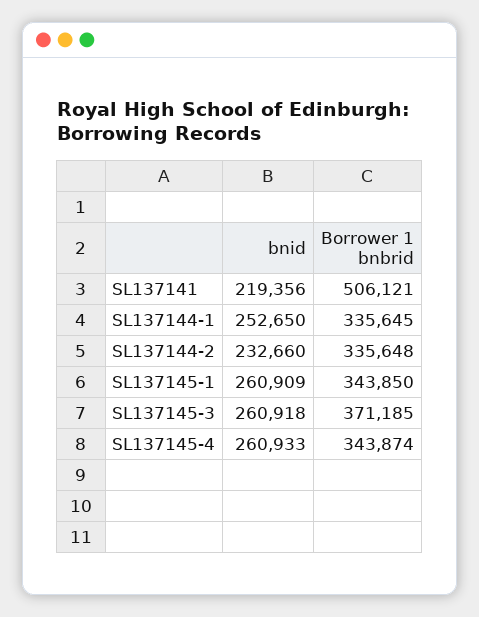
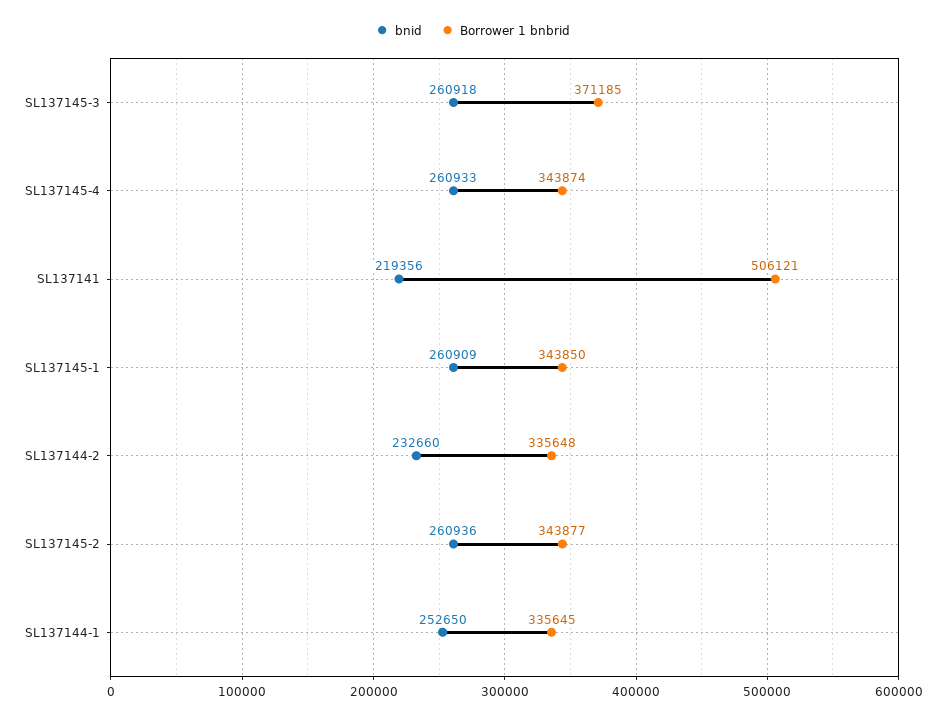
  {
    "bnid": {
      "SL137141": 219356,
      "SL137144-1": 252650,
      "SL137144-2": 232660,
      "SL137145-1": 260909,
      "SL137145-3": 260918,
-     "SL137145-4": 260933
+     "SL137145-4": 260933,
+     "SL137145-2": 260936
    },
    "Borrower 1 bnbrid": {
      "SL137141": 506121,
      "SL137144-1": 335645,
      "SL137144-2": 335648,
      "SL137145-1": 343850,
      "SL137145-3": 371185,
-     "SL137145-4": 343874
+     "SL137145-4": 343874,
+     "SL137145-2": 343877
    }
  }

